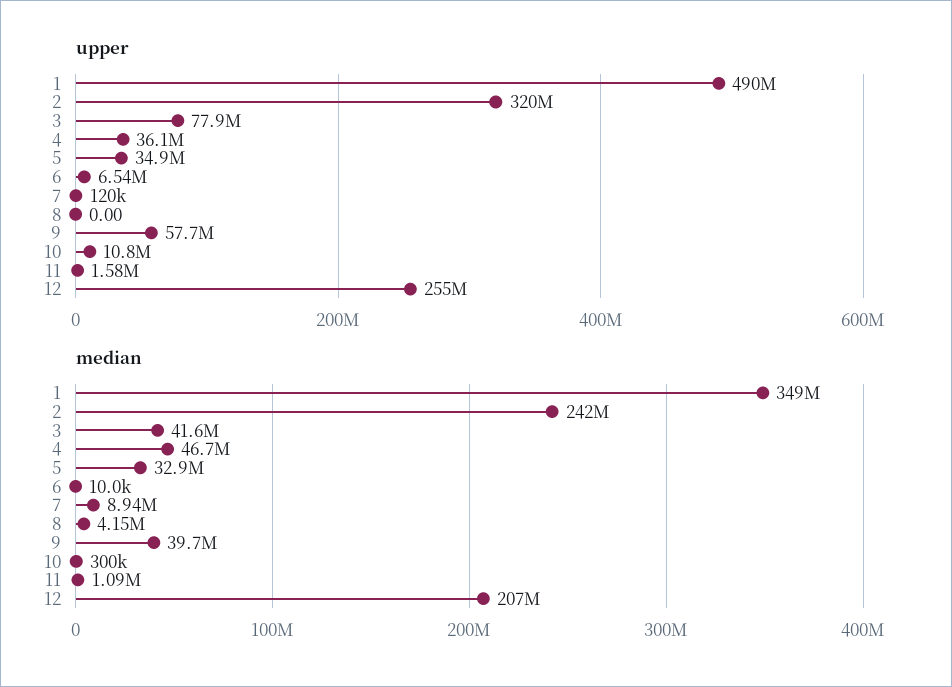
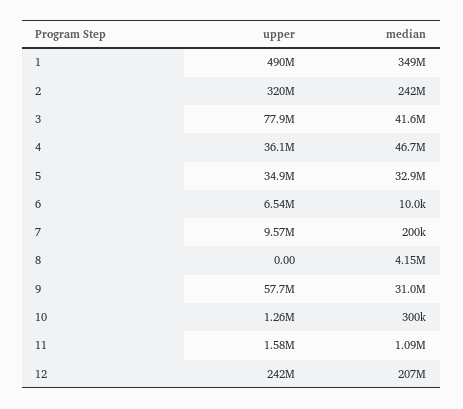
  {
    "upper": {
      "1": 490000000,
      "2": 320000000,
      "3": 77900000,
      "4": 36100000,
      "5": 34900000,
      "6": 6540000,
-     "7": 120000,
+     "7": 9570000,
      "8": 0,
      "9": 57700000,
-     "10": 10800000,
+     "10": 1260000,
      "11": 1580000,
-     "12": 255000000
+     "12": 242000000
    },
    "median": {
      "1": 349000000,
      "2": 242000000,
      "3": 41600000,
      "4": 46700000,
      "5": 32900000,
      "6": 10000,
-     "7": 8940000,
+     "7": 200000,
      "8": 4150000,
-     "9": 39700000,
+     "9": 31000000,
      "10": 300000,
      "11": 1090000,
      "12": 207000000
    }
  }

